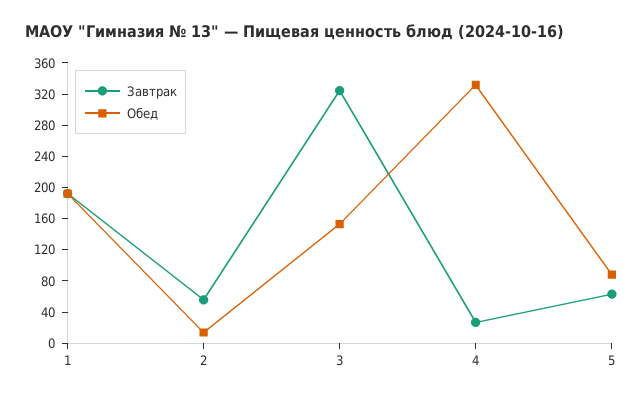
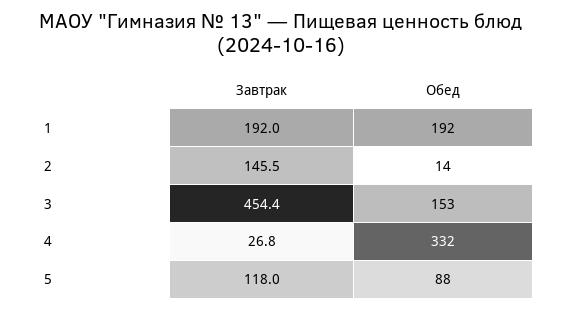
  {
    "Завтрак": {
      "1": 192,
-     "2": 60,
+     "2": 145.5,
-     "3": 320,
+     "3": 454.4,
      "4": 26.8,
-     "5": 60
+     "5": 118
    },
    "Обед": {
      "1": 192,
      "2": 14,
      "3": 153,
      "4": 332,
      "5": 88
    }
  }

